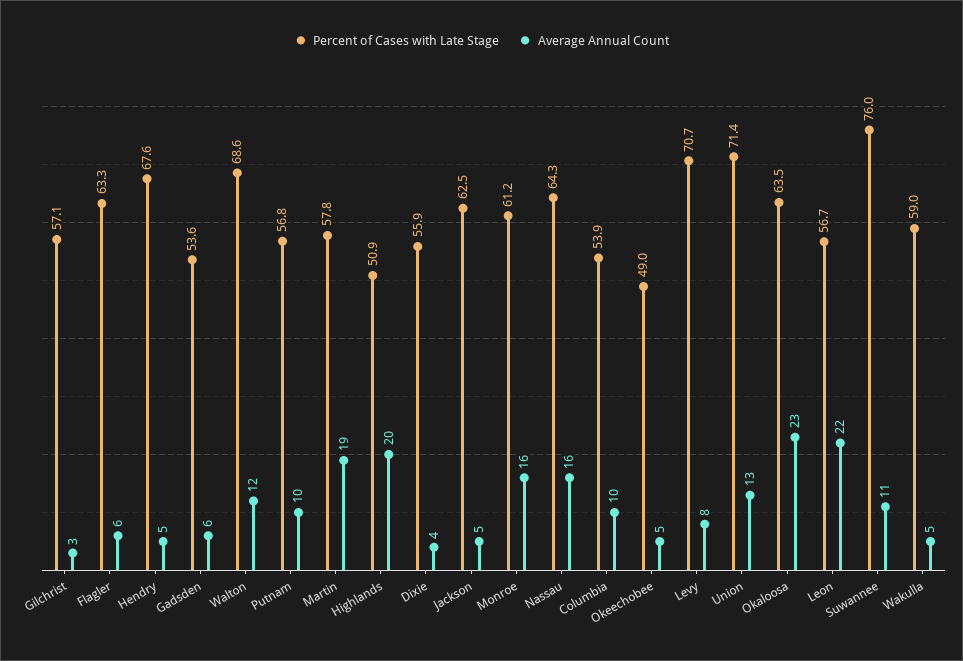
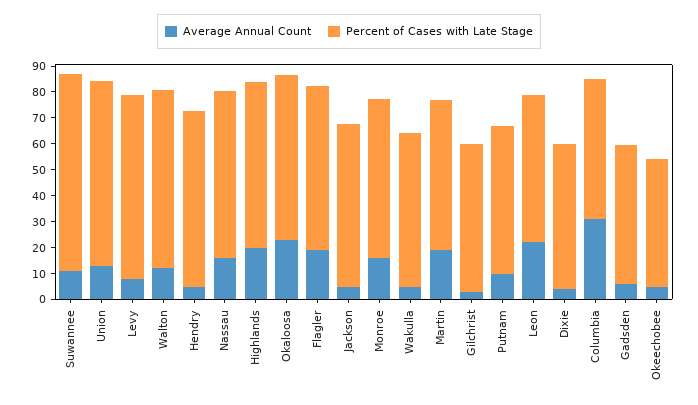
  {
    "Percent of Cases with Late Stage": {
      "Gilchrist": 57.1,
      "Flagler": 63.3,
      "Hendry": 67.6,
      "Gadsden": 53.6,
      "Walton": 68.6,
      "Putnam": 56.8,
      "Martin": 57.8,
-     "Highlands": 50.9,
+     "Highlands": 65,
      "Dixie": 55.9,
      "Jackson": 62.5,
      "Monroe": 61.2,
      "Nassau": 64.3,
      "Columbia": 53.9,
      "Okeechobee": 49,
      "Levy": 70.7,
      "Union": 71.4,
      "Okaloosa": 63.5,
      "Leon": 56.7,
      "Suwannee": 76,
      "Wakulla": 59
    },
    "Average Annual Count": {
      "Gilchrist": 3,
-     "Flagler": 6,
+     "Flagler": 20,
      "Hendry": 5,
      "Gadsden": 6,
      "Walton": 12,
      "Putnam": 10,
      "Martin": 19,
      "Highlands": 20,
      "Dixie": 4,
      "Jackson": 5,
      "Monroe": 16,
      "Nassau": 16,
-     "Columbia": 10,
+     "Columbia": 30,
      "Okeechobee": 5,
      "Levy": 8,
      "Union": 13,
      "Okaloosa": 23,
      "Leon": 22,
      "Suwannee": 11,
      "Wakulla": 5
    }
  }

